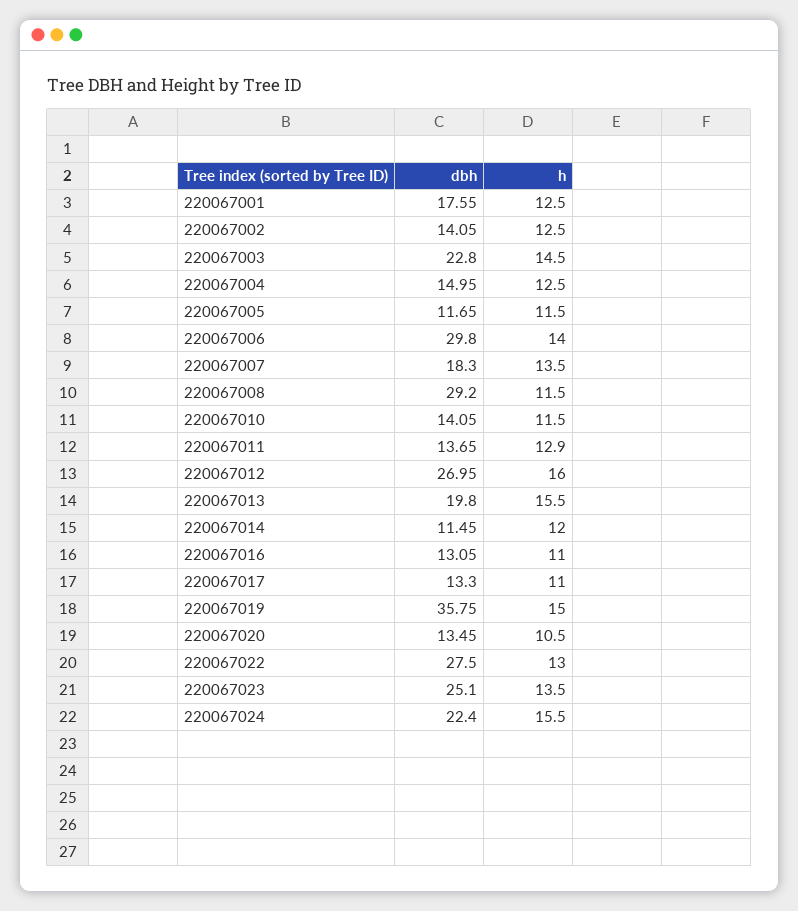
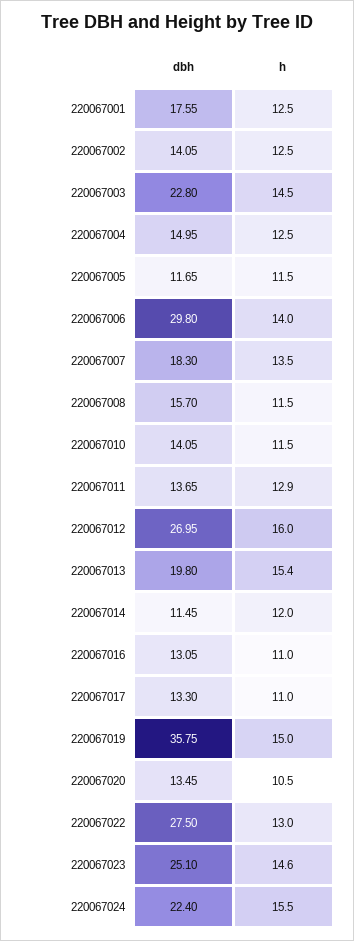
  {
    "dbh": {
      "220067001": 17.55,
      "220067002": 14.05,
      "220067003": 22.8,
      "220067004": 14.95,
      "220067005": 11.65,
      "220067006": 29.8,
      "220067007": 18.3,
-     "220067008": 29.2,
+     "220067008": 15.7,
      "220067010": 14.05,
      "220067011": 13.65,
      "220067012": 26.95,
      "220067013": 19.8,
      "220067014": 11.45,
      "220067016": 13.05,
      "220067017": 13.3,
      "220067019": 35.75,
      "220067020": 13.45,
      "220067022": 27.5,
      "220067023": 25.1,
      "220067024": 22.4
    },
    "h": {
      "220067001": 12.5,
      "220067002": 12.5,
      "220067003": 14.5,
      "220067004": 12.5,
      "220067005": 11.5,
      "220067006": 14,
      "220067007": 13.5,
      "220067008": 11.5,
      "220067010": 11.5,
      "220067011": 12.9,
      "220067012": 16,
-     "220067013": 15.5,
+     "220067013": 15.4,
      "220067014": 12,
      "220067016": 11,
      "220067017": 11,
      "220067019": 15,
      "220067020": 10.5,
      "220067022": 13,
-     "220067023": 13.5,
+     "220067023": 14.6,
      "220067024": 15.5
    }
  }

